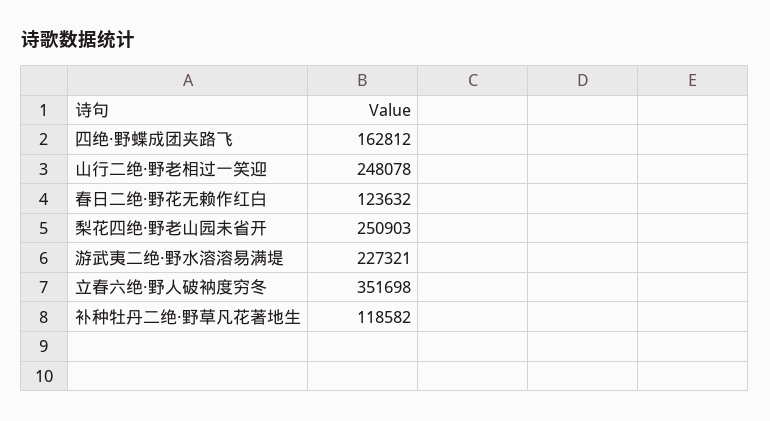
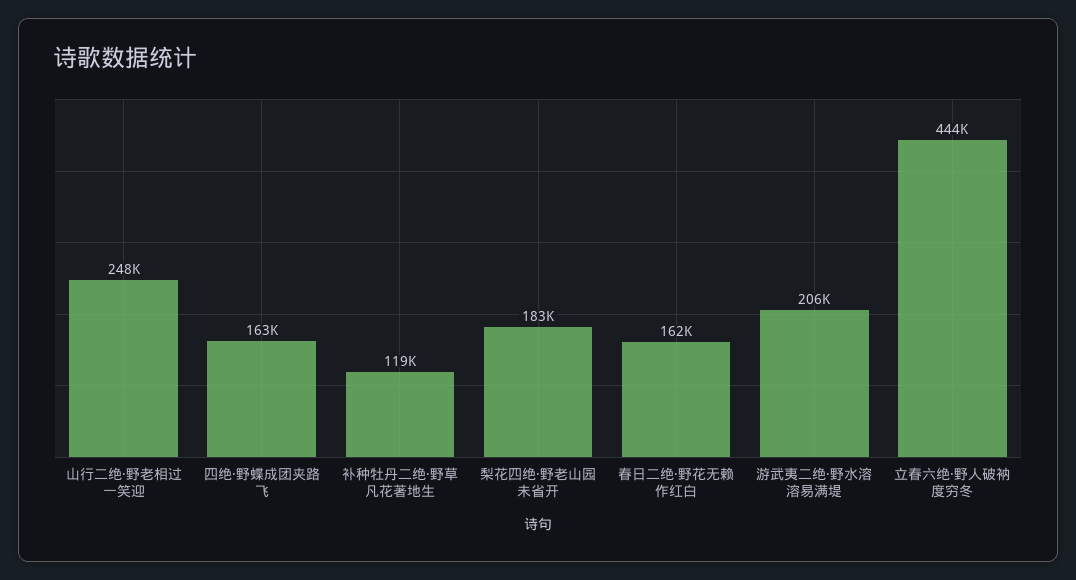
  {
    "四绝·野蝶成团夹路飞": 162812,
    "山行二绝·野老相过一笑迎": 248078,
-   "春日二绝·野花无赖作红白": 123632,
+   "春日二绝·野花无赖作红白": 162000,
-   "梨花四绝·野老山园未省开": 250903,
+   "梨花四绝·野老山园未省开": 183000,
-   "游武夷二绝·野水溶溶易满堤": 227321,
+   "游武夷二绝·野水溶溶易满堤": 206000,
-   "立春六绝·野人破衲度穷冬": 351698,
+   "立春六绝·野人破衲度穷冬": 444000,
    "补种牡丹二绝·野草凡花著地生": 118582
  }

